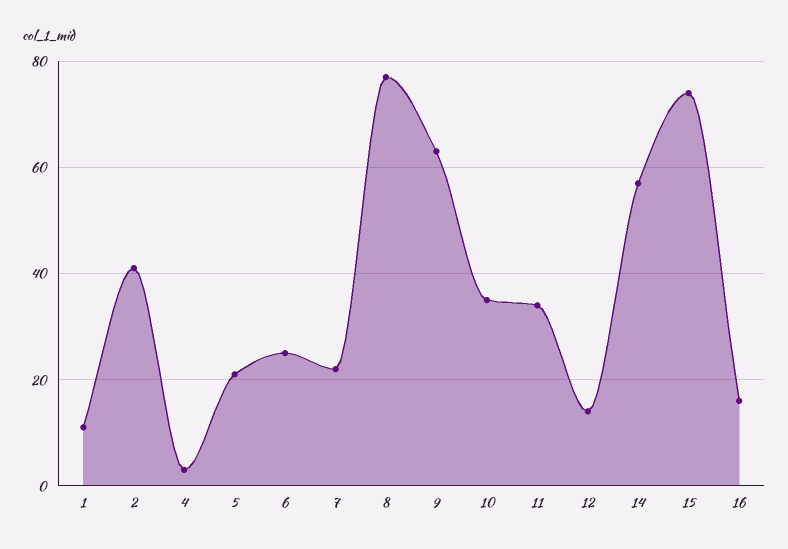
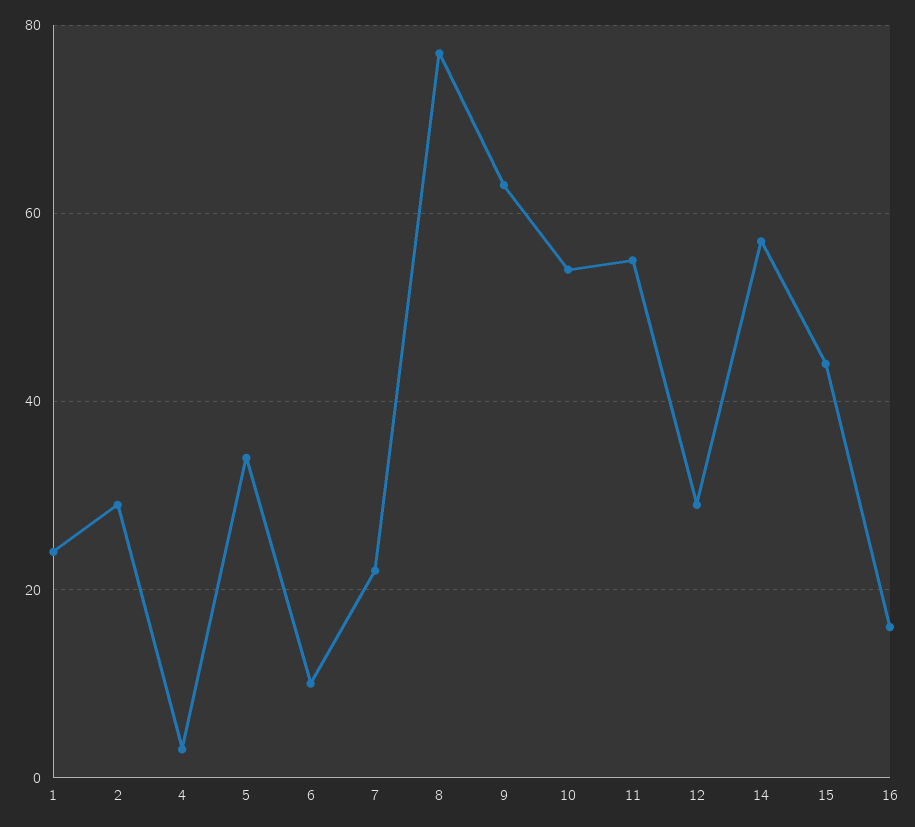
  {
-   "1": 10,
+   "1": 25,
-   "2": 40,
+   "2": 30,
    "4": 5,
-   "5": 20,
+   "5": 35,
-   "6": 25,
+   "6": 10,
    "7": 20,
    "8": 75,
    "9": 65,
-   "10": 35,
+   "10": 55,
-   "11": 35,
+   "11": 55,
-   "12": 15,
+   "12": 30,
    "14": 55,
-   "15": 75,
+   "15": 45,
    "16": 15
  }

